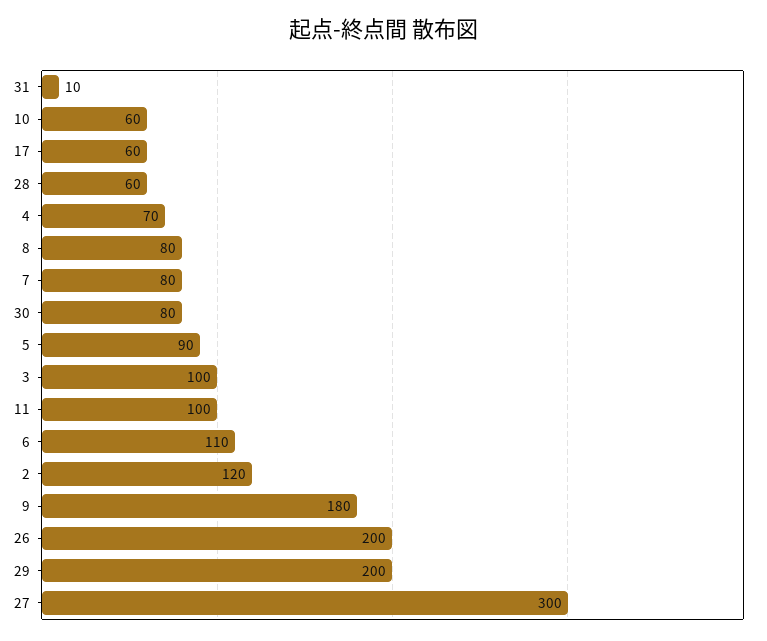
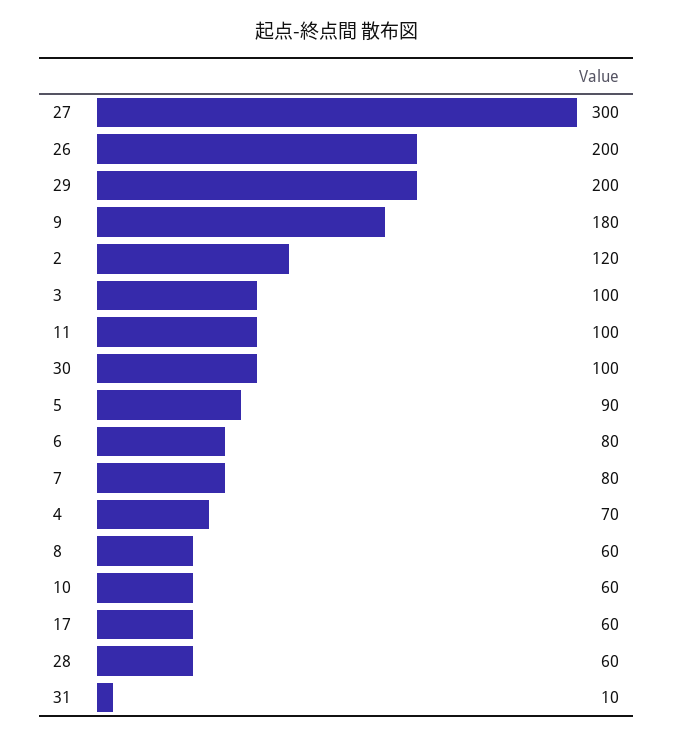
  {
    "31": 10,
    "10": 60,
    "17": 60,
    "28": 60,
    "4": 70,
-   "8": 80,
+   "8": 60,
    "7": 80,
-   "30": 80,
+   "30": 100,
    "5": 90,
    "3": 100,
    "11": 100,
-   "6": 110,
+   "6": 80,
    "2": 120,
    "9": 180,
    "26": 200,
    "29": 200,
    "27": 300
  }

